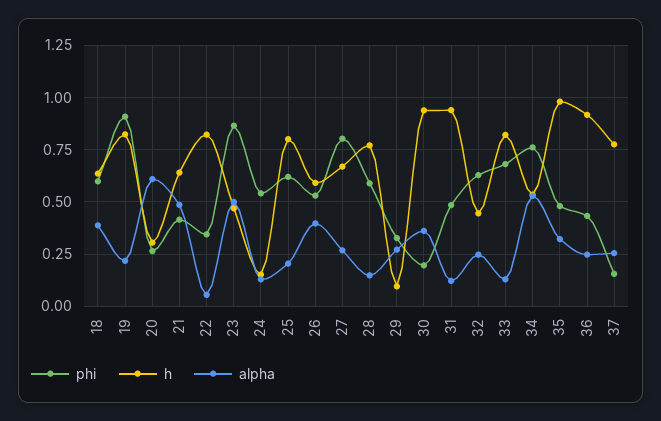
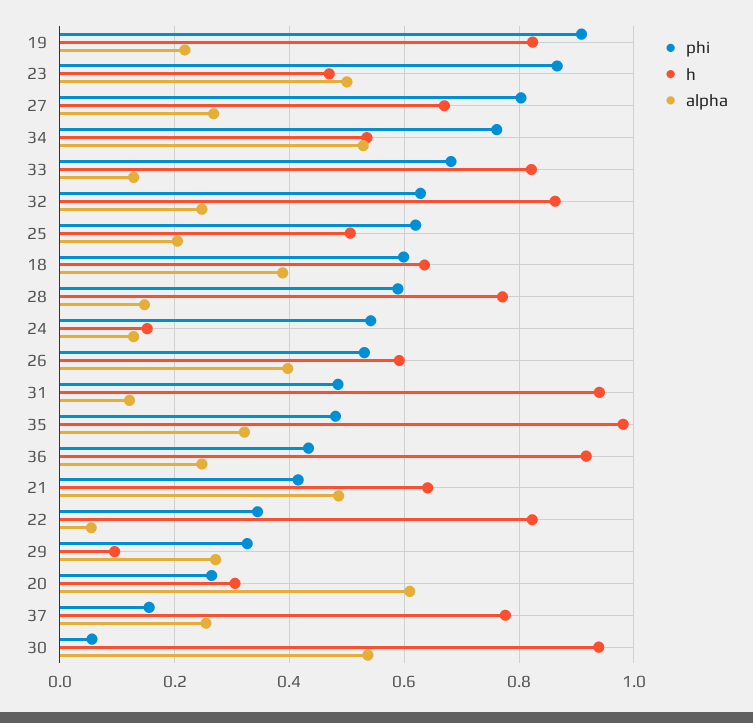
  {
    "phi": {
      "18": 0.6,
      "19": 0.9,
      "20": 0.26,
      "21": 0.42,
      "22": 0.34,
      "23": 0.86,
      "24": 0.54,
      "25": 0.62,
      "26": 0.54,
      "27": 0.8,
      "28": 0.58,
      "29": 0.32,
-     "30": 0.2,
+     "30": 0.06,
      "31": 0.48,
      "32": 0.62,
      "33": 0.68,
      "34": 0.76,
      "35": 0.48,
      "36": 0.44,
      "37": 0.16
    },
    "h": {
      "18": 0.64,
      "19": 0.82,
      "20": 0.3,
      "21": 0.64,
      "22": 0.82,
      "23": 0.46,
      "24": 0.16,
-     "25": 0.8,
+     "25": 0.5,
      "26": 0.6,
      "27": 0.66,
      "28": 0.78,
      "29": 0.1,
      "30": 0.94,
      "31": 0.94,
-     "32": 0.45,
+     "32": 0.86,
      "33": 0.82,
      "34": 0.54,
      "35": 0.98,
      "36": 0.92,
      "37": 0.78
    },
    "alpha": {
      "18": 0.38,
      "19": 0.22,
      "20": 0.6,
      "21": 0.48,
      "22": 0.06,
      "23": 0.5,
      "24": 0.12,
      "25": 0.2,
      "26": 0.4,
      "27": 0.26,
      "28": 0.14,
      "29": 0.28,
-     "30": 0.35,
+     "30": 0.54,
      "31": 0.12,
      "32": 0.24,
      "33": 0.12,
      "34": 0.52,
      "35": 0.32,
      "36": 0.24,
      "37": 0.26
    }
  }

